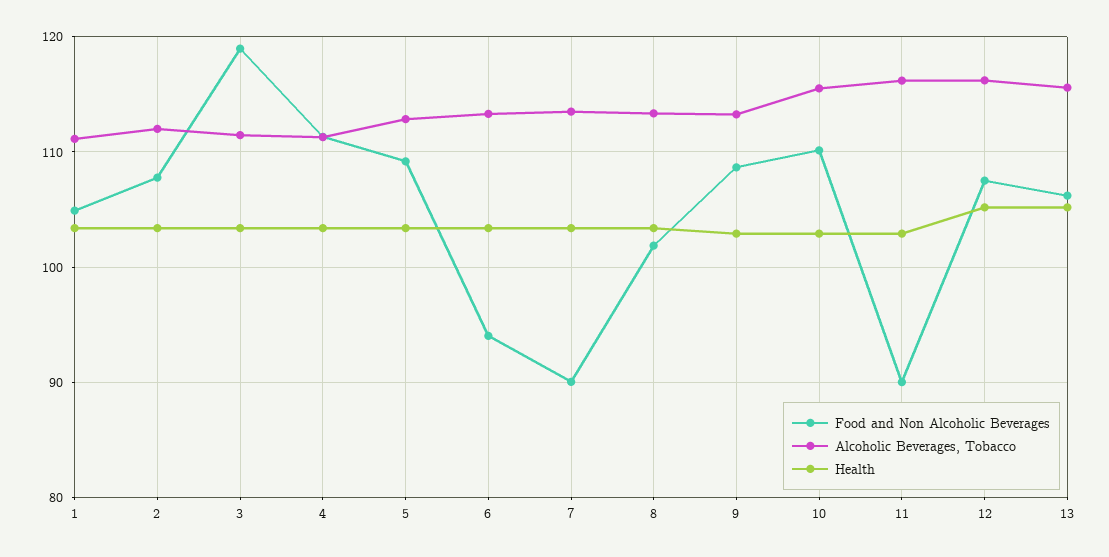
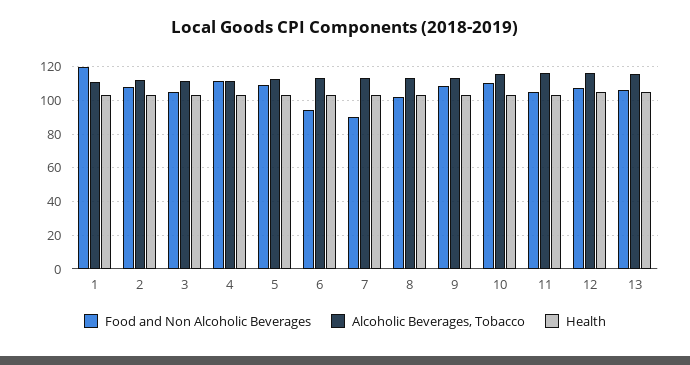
  {
    "Food and Non Alcoholic Beverages": {
-     "1": 105,
+     "1": 120,
      "2": 108,
-     "3": 119,
+     "3": 105,
      "4": 111,
      "5": 109,
      "6": 94,
      "7": 90,
      "8": 102,
      "9": 109,
      "10": 110,
-     "11": 90,
+     "11": 105,
      "12": 108,
      "13": 106
    },
    "Alcoholic Beverages, Tobacco": {
      "1": 111,
      "2": 112,
      "3": 111,
      "4": 111,
      "5": 113,
      "6": 113,
      "7": 114,
      "8": 113,
      "9": 113,
      "10": 116,
      "11": 116,
      "12": 116,
      "13": 116
    },
    "Health": {
      "1": 103,
      "2": 103,
      "3": 103,
      "4": 103,
      "5": 103,
      "6": 103,
      "7": 103,
      "8": 103,
      "9": 103,
      "10": 103,
      "11": 103,
      "12": 105,
      "13": 105
    }
  }

